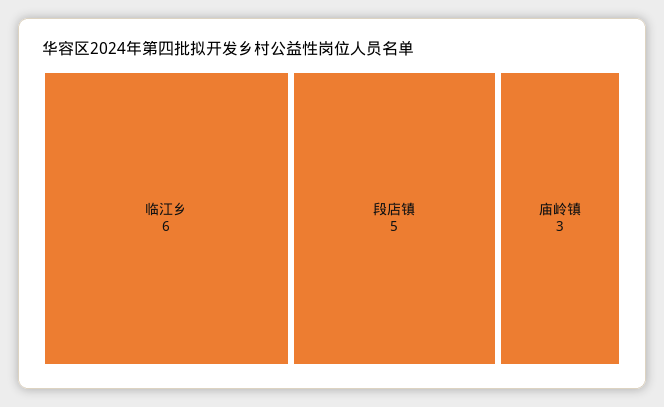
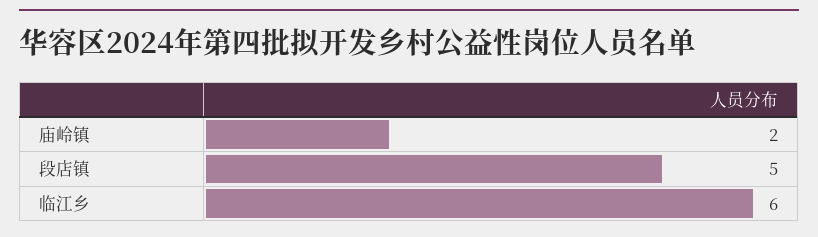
  {
    "临江乡": 6,
    "段店镇": 5,
-   "庙岭镇": 3
+   "庙岭镇": 2
  }

